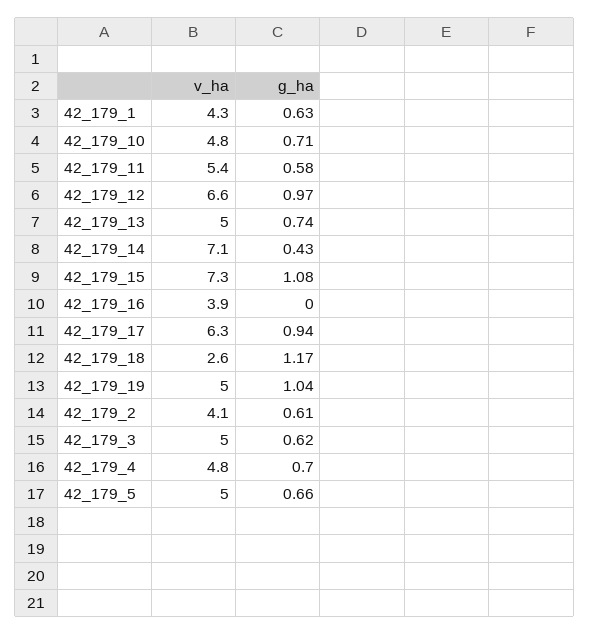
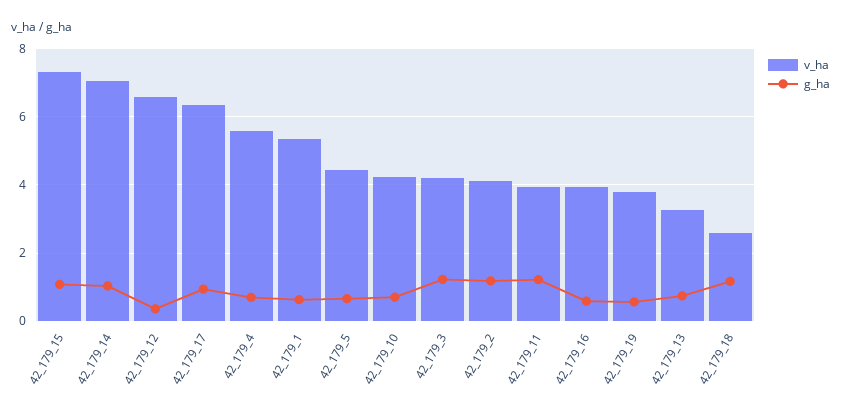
  {
    "v_ha": {
-     "42_179_1": 4.3,
+     "42_179_1": 5.4,
-     "42_179_10": 4.8,
+     "42_179_10": 4.2,
-     "42_179_11": 5.4,
+     "42_179_11": 4,
      "42_179_12": 6.6,
-     "42_179_13": 5,
+     "42_179_13": 3.2,
      "42_179_14": 7.1,
      "42_179_15": 7.3,
      "42_179_16": 3.9,
      "42_179_17": 6.3,
      "42_179_18": 2.6,
-     "42_179_19": 5,
+     "42_179_19": 3.8,
      "42_179_2": 4.1,
-     "42_179_3": 5,
+     "42_179_3": 4.2,
-     "42_179_4": 4.8,
+     "42_179_4": 5.6,
-     "42_179_5": 5
+     "42_179_5": 4.4
    },
    "g_ha": {
      "42_179_1": 0.63,
      "42_179_10": 0.71,
-     "42_179_11": 0.58,
+     "42_179_11": 1.2,
-     "42_179_12": 0.97,
+     "42_179_12": 0.4,
      "42_179_13": 0.74,
-     "42_179_14": 0.43,
+     "42_179_14": 1,
      "42_179_15": 1.08,
-     "42_179_16": 0,
+     "42_179_16": 0.6,
      "42_179_17": 0.94,
      "42_179_18": 1.17,
-     "42_179_19": 1.04,
+     "42_179_19": 0.6,
-     "42_179_2": 0.61,
+     "42_179_2": 1.2,
-     "42_179_3": 0.62,
+     "42_179_3": 1.2,
      "42_179_4": 0.7,
      "42_179_5": 0.66
    }
  }

